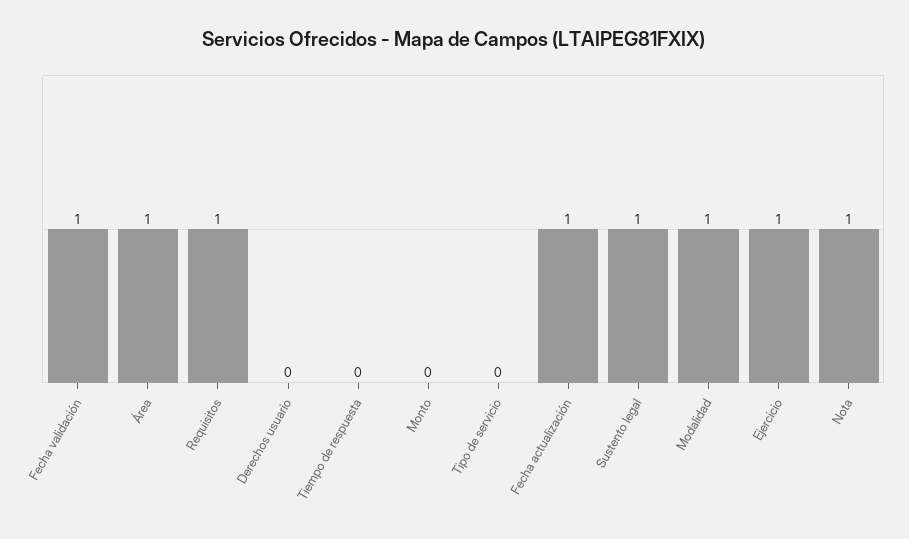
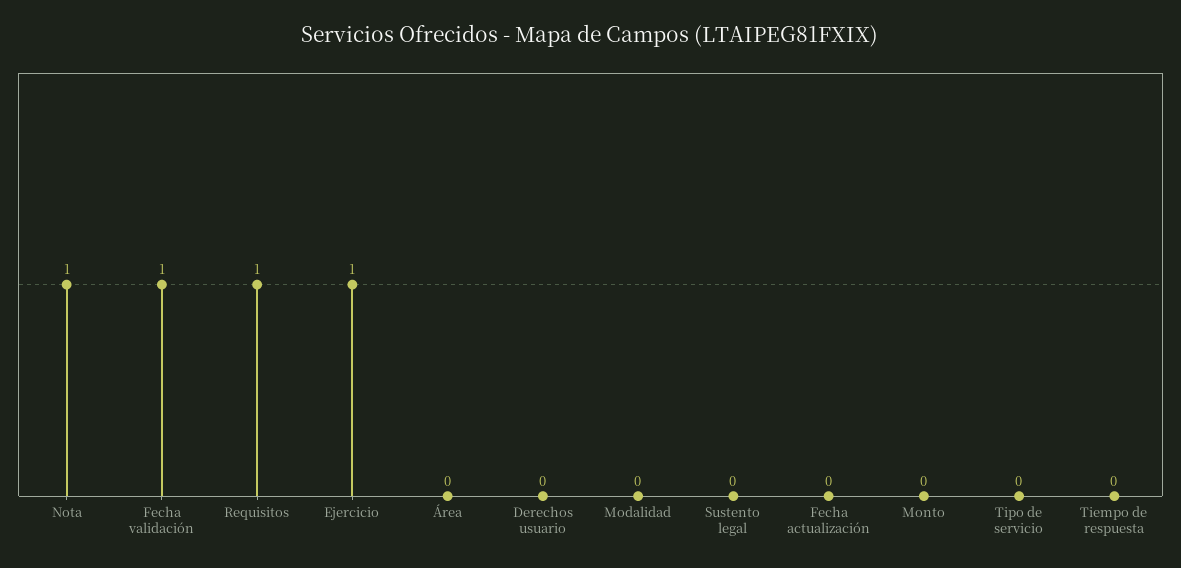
  {
    "Fecha validación": 1,
-   "Área": 1,
+   "Área": 0,
    "Requisitos": 1,
    "Derechos usuario": 0,
    "Tiempo de respuesta": 0,
    "Monto": 0,
    "Tipo de servicio": 0,
-   "Fecha actualización": 1,
+   "Fecha actualización": 0,
-   "Sustento legal": 1,
+   "Sustento legal": 0,
-   "Modalidad": 1,
+   "Modalidad": 0,
    "Ejercicio": 1,
    "Nota": 1
  }

